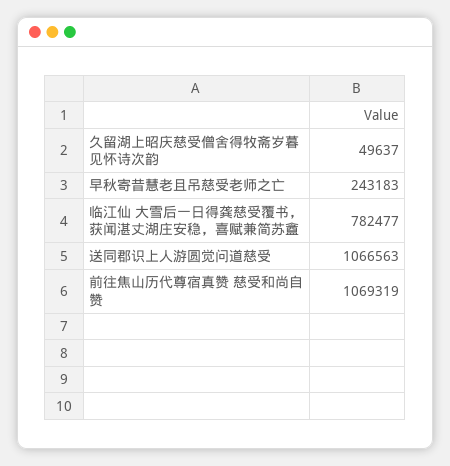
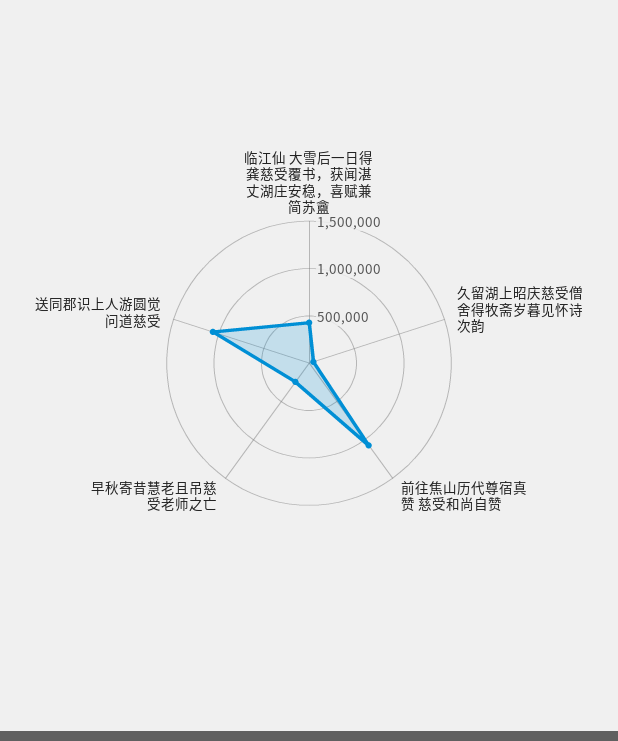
  {
    "久留湖上昭庆慈受僧舍得牧斋岁暮见怀诗次韵": 49637,
    "早秋寄昔慧老且吊慈受老师之亡": 243183,
-   "临江仙 大雪后一日得龚慈受覆书，获闻湛丈湖庄安稳，喜赋兼简苏盦": 782477,
+   "临江仙 大雪后一日得龚慈受覆书，获闻湛丈湖庄安稳，喜赋兼简苏盦": 400000,
    "送同郡识上人游圆觉问道慈受": 1066563,
    "前往焦山历代尊宿真赞 慈受和尚自赞": 1069319
  }

